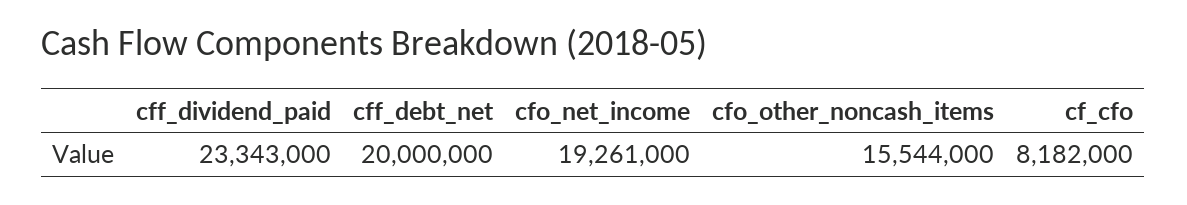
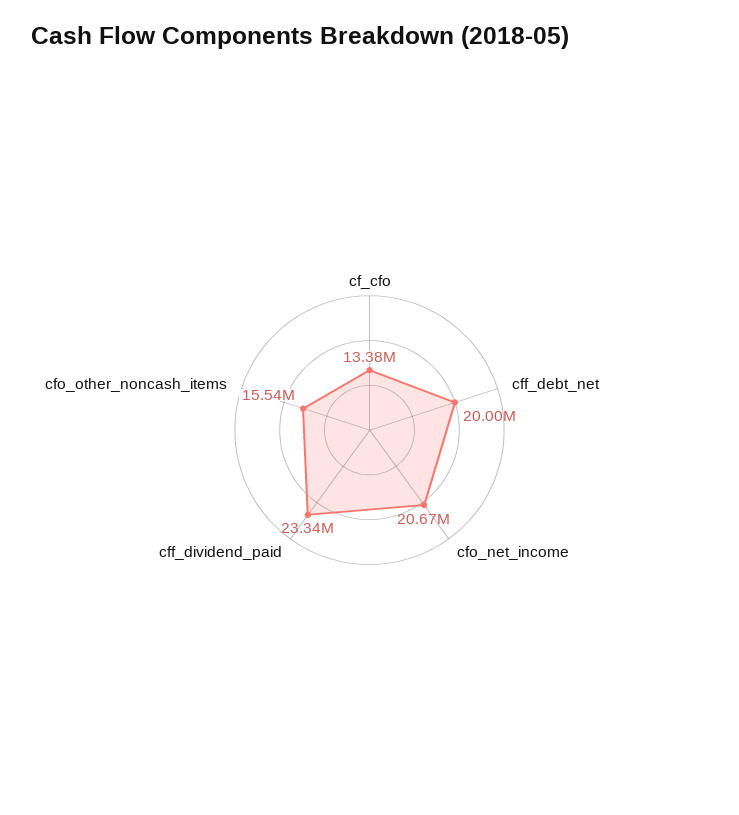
  {
    "cff_dividend_paid": 23343000,
    "cff_debt_net": 20000000,
-   "cfo_net_income": 19261000,
+   "cfo_net_income": 20670000,
    "cfo_other_noncash_items": 15544000,
-   "cf_cfo": 8182000
+   "cf_cfo": 13380000
  }

